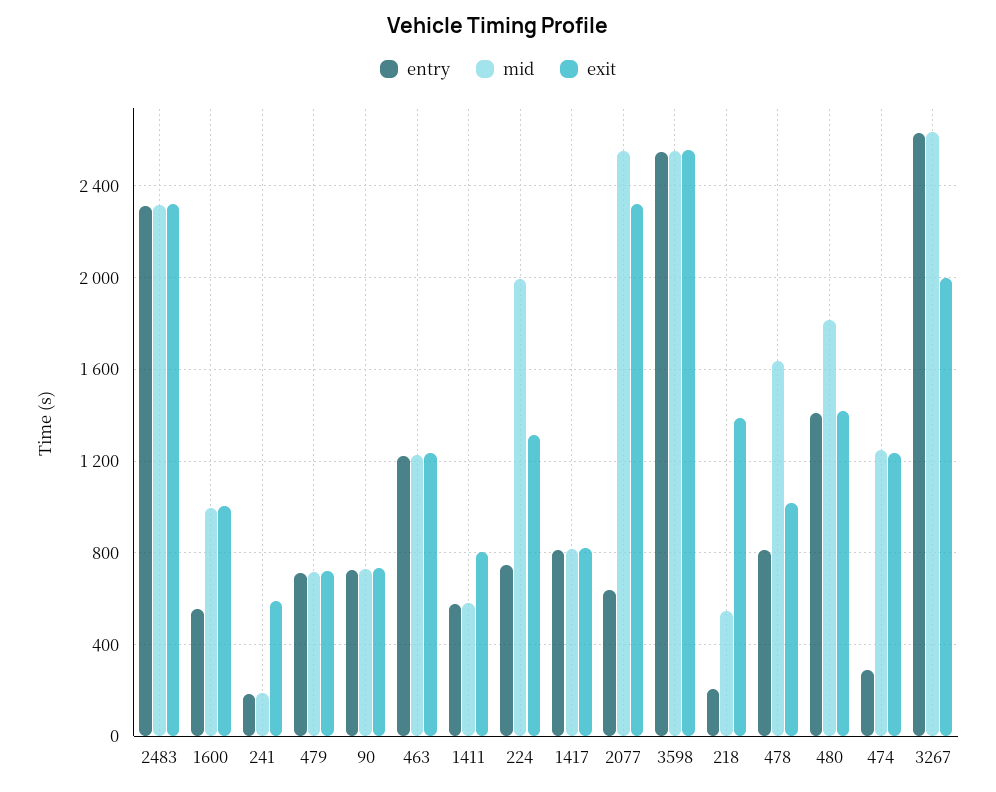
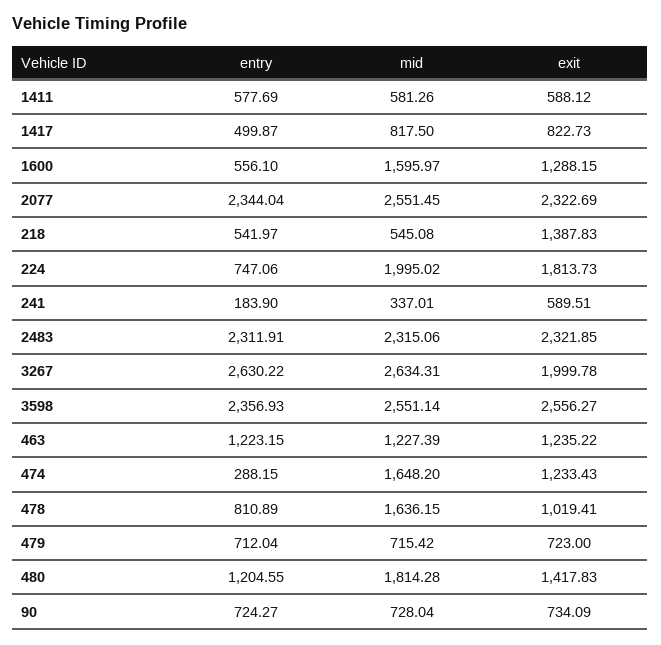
  {
    "entry": {
      "2483": 2311.91,
      "1600": 556.1,
      "241": 183.9,
      "479": 712.04,
      "90": 724.27,
      "463": 1223.15,
      "1411": 577.69,
      "224": 747.06,
-     "1417": 800,
+     "1417": 499.87,
-     "2077": 650,
+     "2077": 2344.04,
-     "3598": 2550,
+     "3598": 2356.93,
-     "218": 200,
+     "218": 541.97,
      "478": 810.89,
-     "480": 1400,
+     "480": 1204.55,
      "474": 288.15,
      "3267": 2630.22
    },
    "mid": {
      "2483": 2315.06,
-     "1600": 1000,
+     "1600": 1595.97,
-     "241": 200,
+     "241": 337.01,
      "479": 715.42,
      "90": 728.04,
      "463": 1227.39,
      "1411": 581.26,
      "224": 1995.02,
      "1417": 817.5,
      "2077": 2551.45,
      "3598": 2551.14,
      "218": 545.08,
      "478": 1636.15,
      "480": 1814.28,
-     "474": 1250,
+     "474": 1648.2,
      "3267": 2634.31
    },
    "exit": {
      "2483": 2321.85,
-     "1600": 1000,
+     "1600": 1288.15,
      "241": 589.51,
      "479": 723,
      "90": 734.09,
      "463": 1235.22,
-     "1411": 800,
+     "1411": 588.12,
-     "224": 1300,
+     "224": 1813.73,
      "1417": 822.73,
      "2077": 2322.69,
      "3598": 2556.27,
      "218": 1387.83,
      "478": 1019.41,
      "480": 1417.83,
      "474": 1233.43,
      "3267": 1999.78
    }
  }

